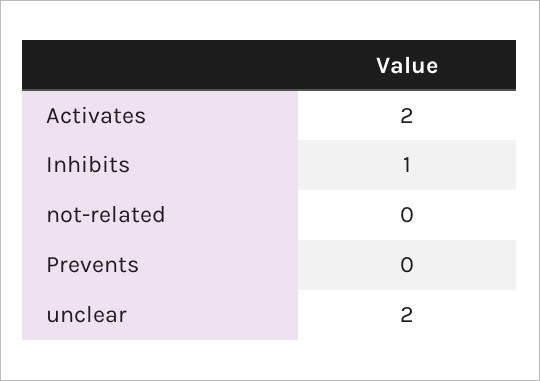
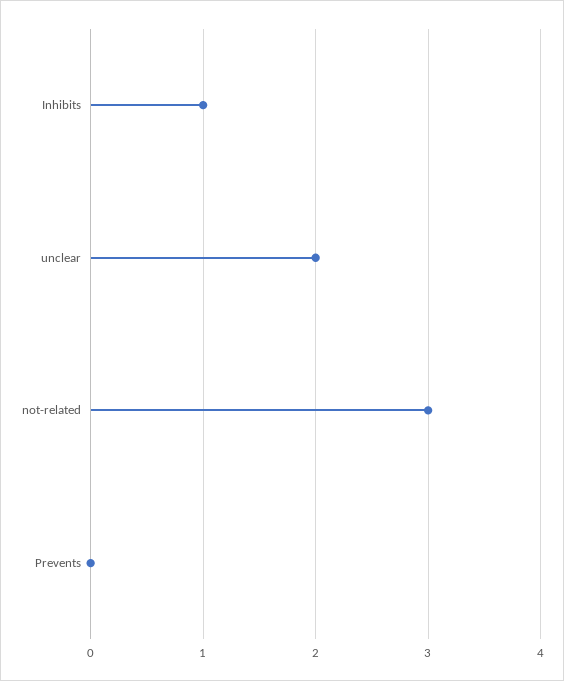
  {
-   "Activates": 2,
    "Inhibits": 1,
-   "not-related": 0,
+   "not-related": 3,
    "Prevents": 0,
    "unclear": 2
  }

